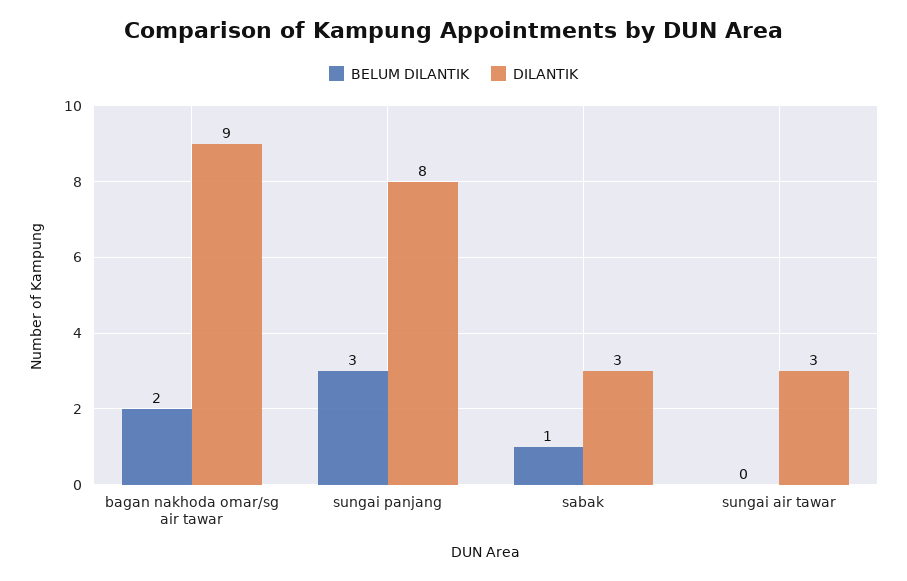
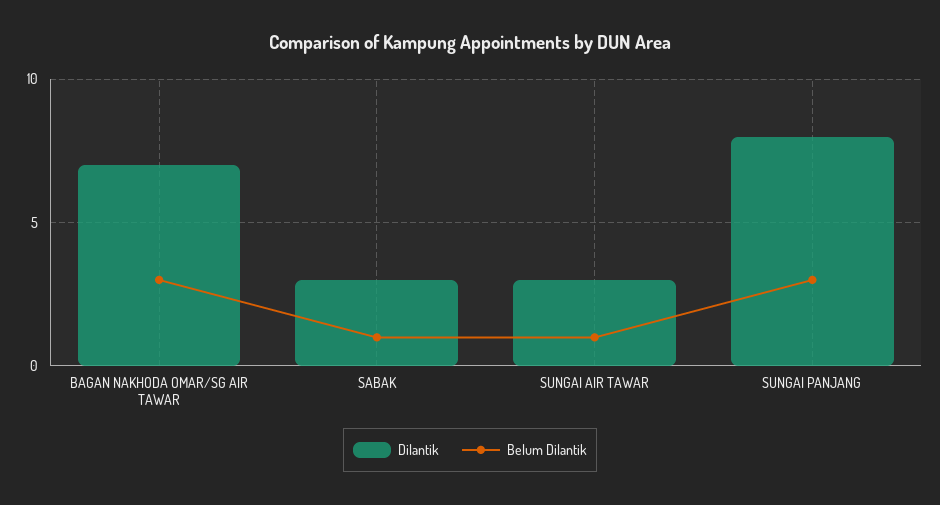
  {
    "BELUM DILANTIK": {
-     "bagan nakhoda omar/sg air tawar": 2,
+     "bagan nakhoda omar/sg air tawar": 3,
      "sungai panjang": 3,
      "sabak": 1,
-     "sungai air tawar": 0
+     "sungai air tawar": 1
    },
    "DILANTIK": {
-     "bagan nakhoda omar/sg air tawar": 9,
+     "bagan nakhoda omar/sg air tawar": 7,
      "sungai panjang": 8,
      "sabak": 3,
      "sungai air tawar": 3
    }
  }

